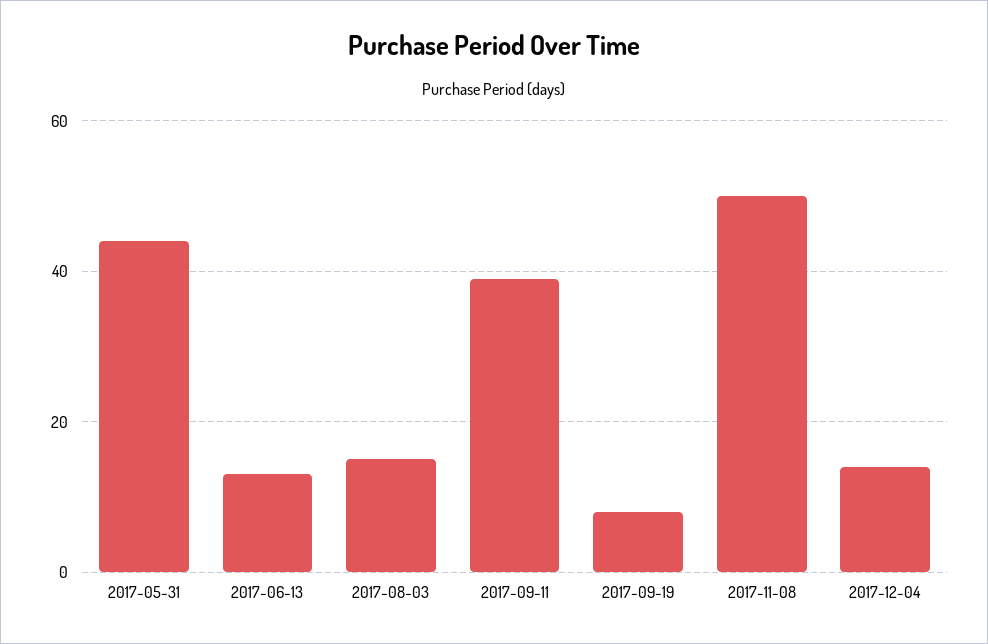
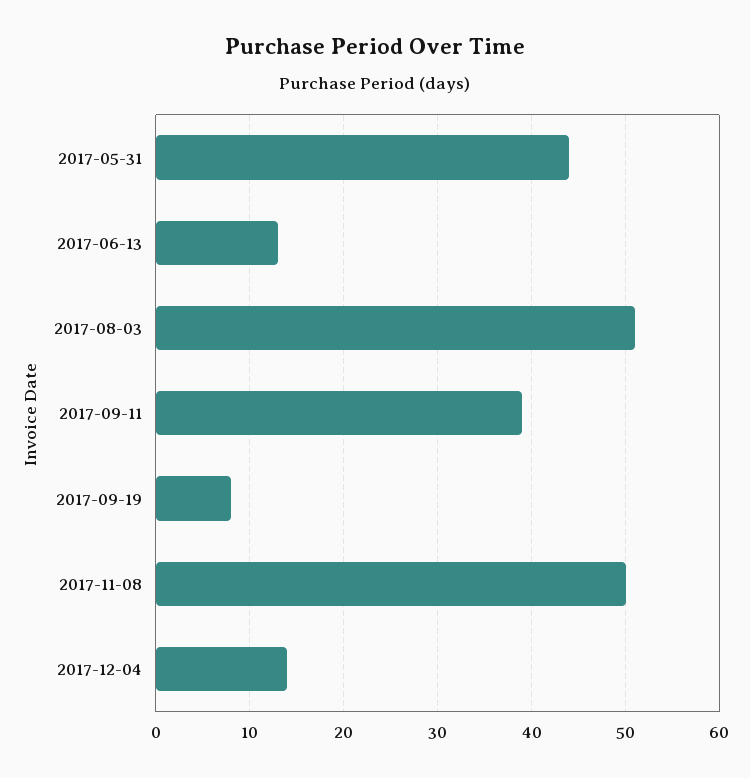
  {
    "2017-05-31": 44,
    "2017-06-13": 13,
-   "2017-08-03": 15,
+   "2017-08-03": 51,
    "2017-09-11": 39,
    "2017-09-19": 8,
    "2017-11-08": 50,
    "2017-12-04": 14
  }

